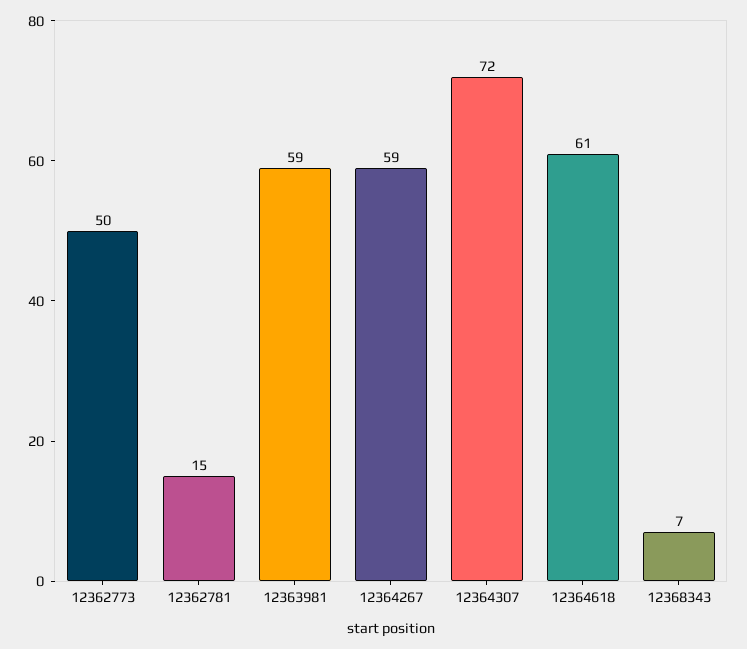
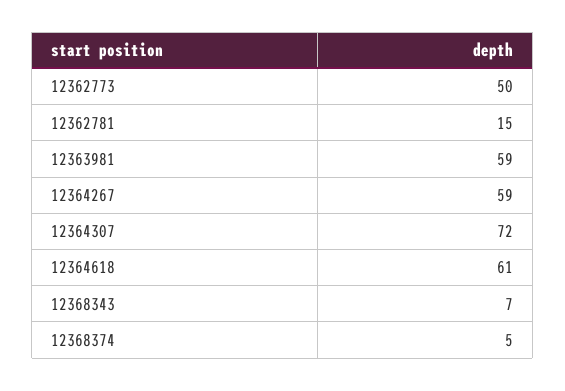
  {
    "12362773": 50,
    "12362781": 15,
    "12363981": 59,
    "12364267": 59,
    "12364307": 72,
    "12364618": 61,
-   "12368343": 7
+   "12368343": 7,
+   "12368374": 5
  }

